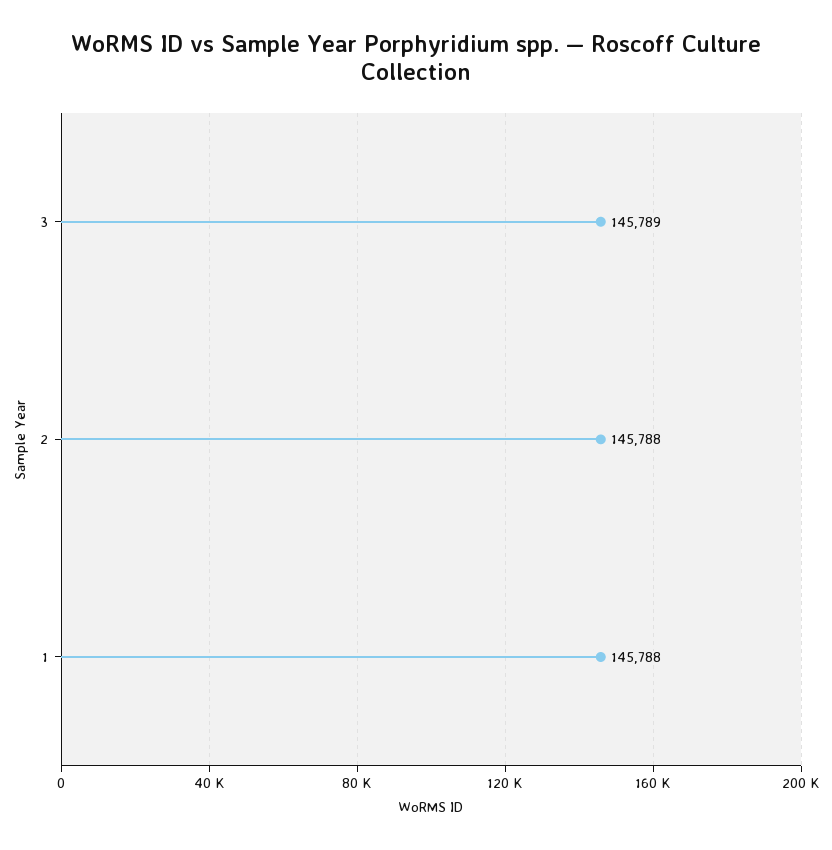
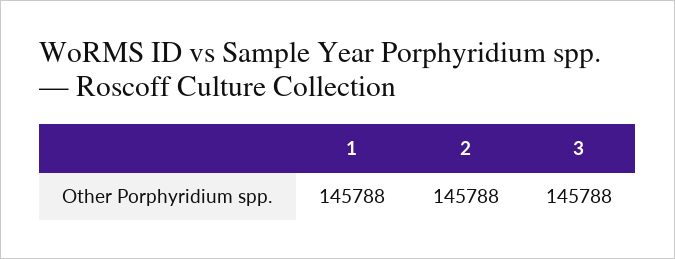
  {
-   "3": 145789,
+   "3": 145788,
    "2": 145788,
    "1": 145788
  }

